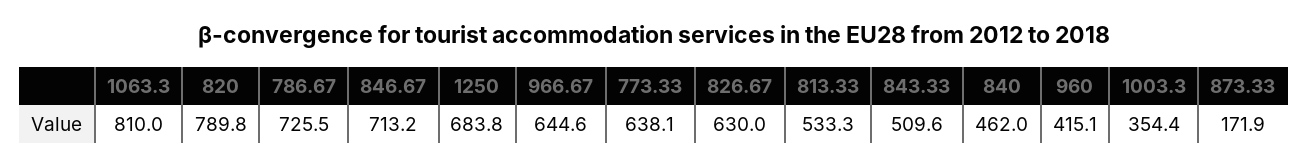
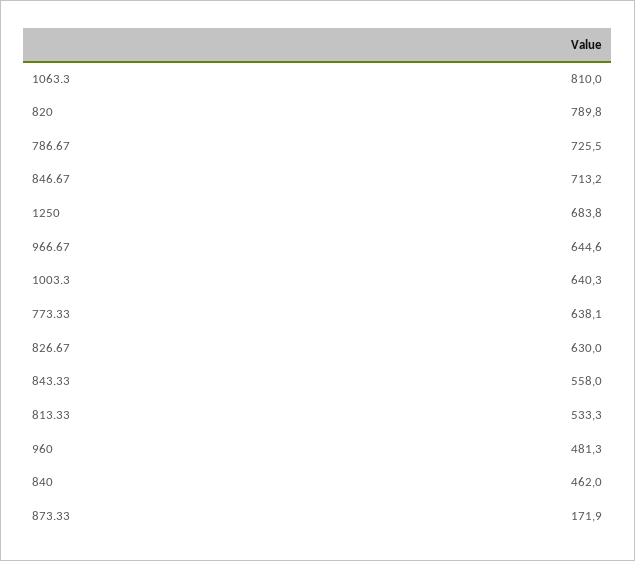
  {
    "1063.3": 810,
    "820": 789.8,
    "786.67": 725.5,
    "846.67": 713.2,
    "1250": 683.8,
    "966.67": 644.6,
    "773.33": 638.1,
    "826.67": 630,
    "813.33": 533.3,
-   "843.33": 509.6,
+   "843.33": 558,
    "840": 462,
-   "960": 415.1,
+   "960": 481.3,
-   "1003.3": 354.4,
+   "1003.3": 640.3,
    "873.33": 171.9
  }

